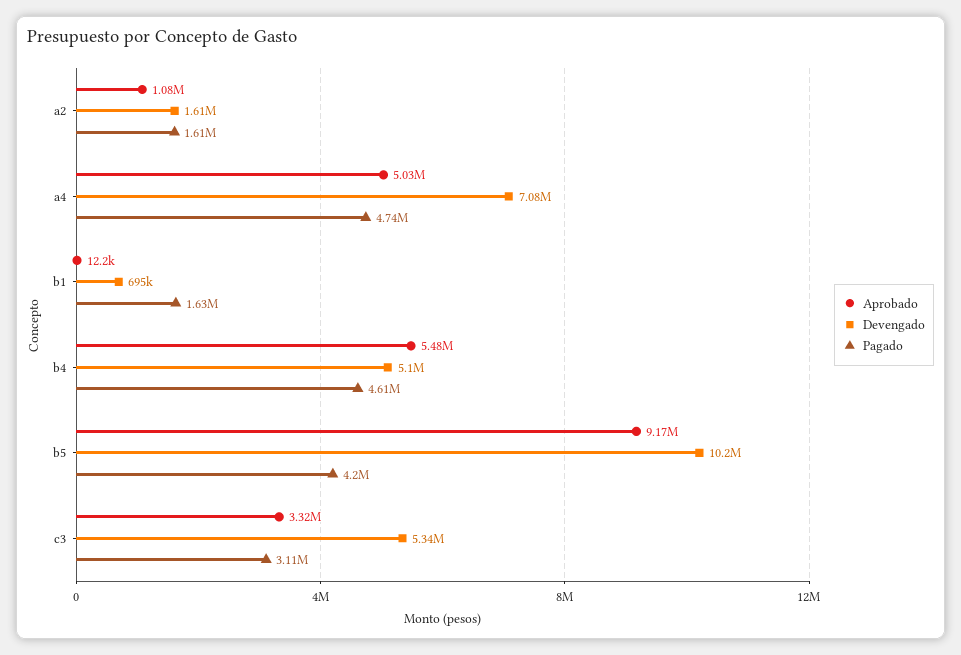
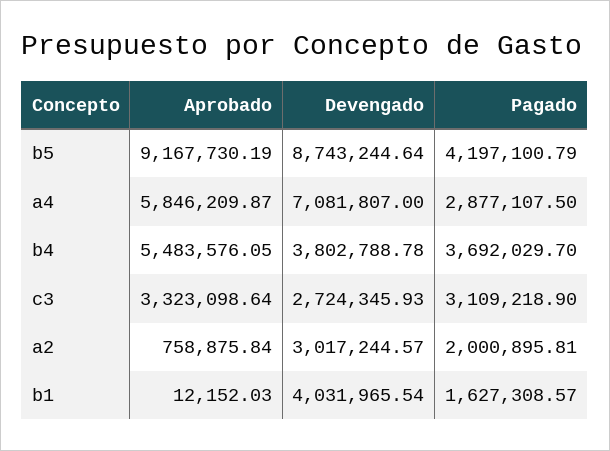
  {
    "Aprobado": {
-     "a2": 1080000,
+     "a2": 758875.84,
-     "a4": 5030000,
+     "a4": 5846209.87,
      "b1": 12152.03,
      "b4": 5483576.05,
      "b5": 9167730.19,
      "c3": 3323098.64
    },
    "Devengado": {
-     "a2": 1610000,
+     "a2": 3017244.57,
      "a4": 7081807,
-     "b1": 695000,
+     "b1": 4031965.54,
-     "b4": 5100000,
+     "b4": 3802788.78,
-     "b5": 10200000,
+     "b5": 8743244.64,
-     "c3": 5340000
+     "c3": 2724345.93
    },
    "Pagado": {
-     "a2": 1610000,
+     "a2": 2000895.81,
-     "a4": 4740000,
+     "a4": 2877107.5,
      "b1": 1627308.57,
-     "b4": 4610000,
+     "b4": 3692029.7,
      "b5": 4197100.79,
      "c3": 3109218.9
    }
  }

